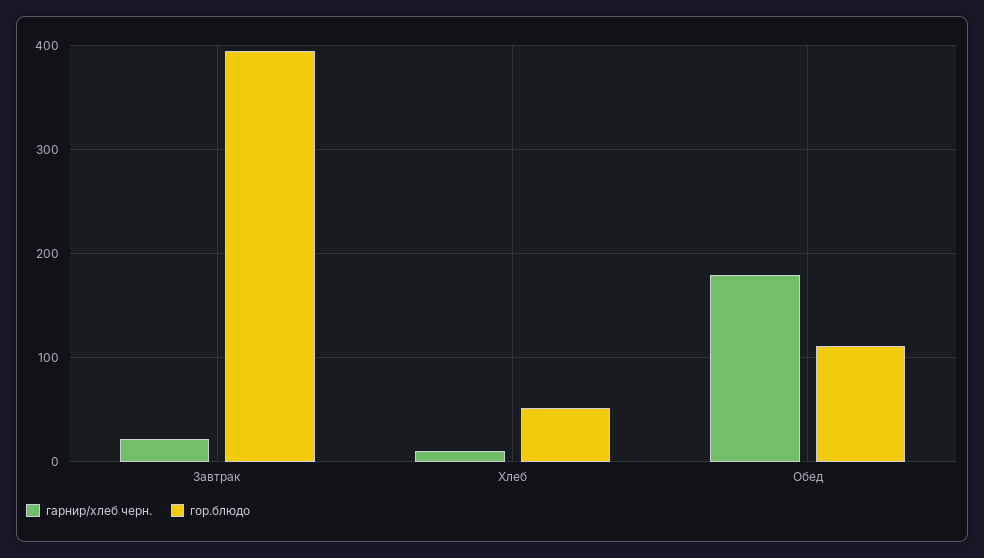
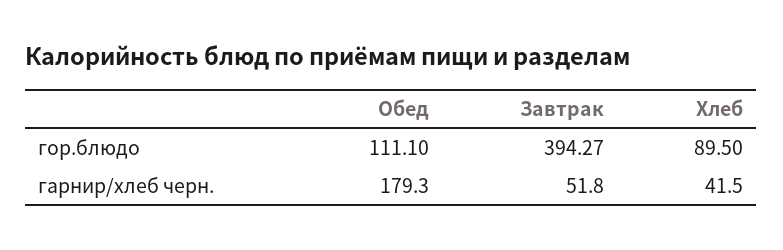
  {
    "гарнир/хлеб черн.": {
-     "Завтрак": 20,
+     "Завтрак": 51.8,
-     "Хлеб": 10,
+     "Хлеб": 41.5,
      "Обед": 179.3
    },
    "гор.блюдо": {
      "Завтрак": 394.27,
-     "Хлеб": 50,
+     "Хлеб": 89.5,
      "Обед": 111.1
    }
  }

